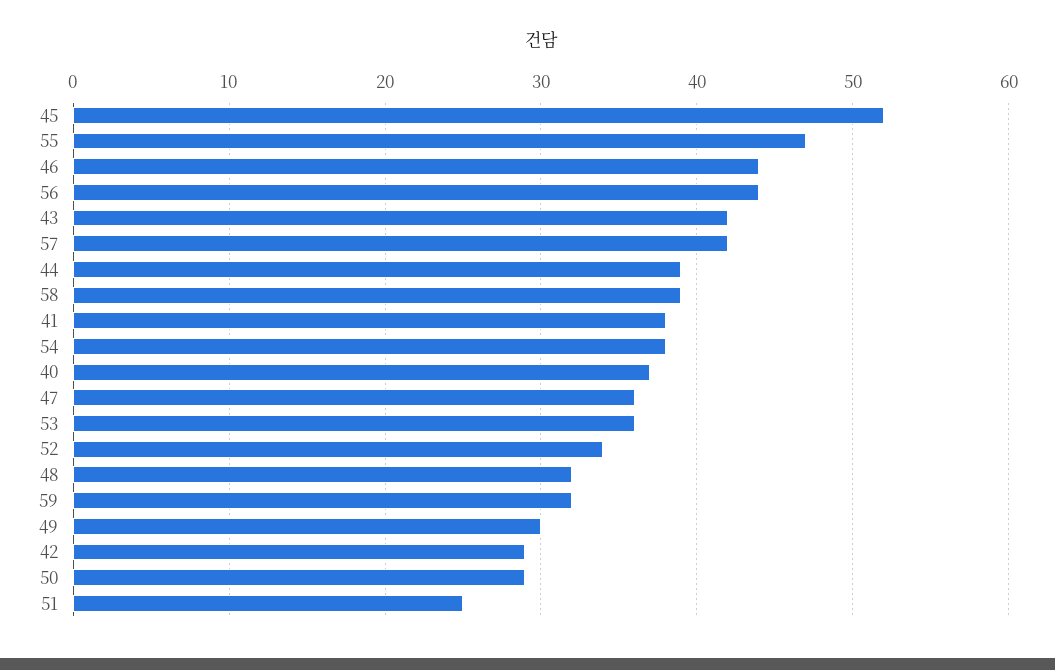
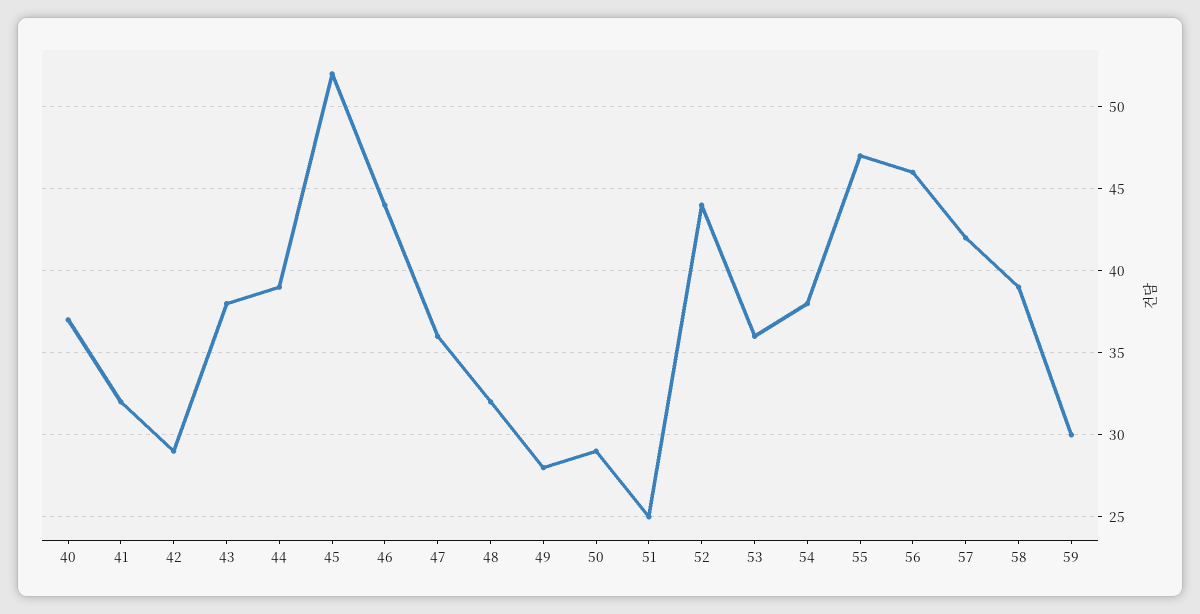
  {
    "45": 52,
    "55": 47,
    "46": 44,
-   "56": 44,
+   "56": 46,
-   "43": 42,
+   "43": 38,
    "57": 42,
    "44": 39,
    "58": 39,
-   "41": 38,
+   "41": 32,
    "54": 38,
    "40": 37,
    "47": 36,
    "53": 36,
-   "52": 34,
+   "52": 44,
    "48": 32,
-   "59": 32,
+   "59": 30,
-   "49": 30,
+   "49": 28,
    "42": 29,
    "50": 29,
    "51": 25
  }

